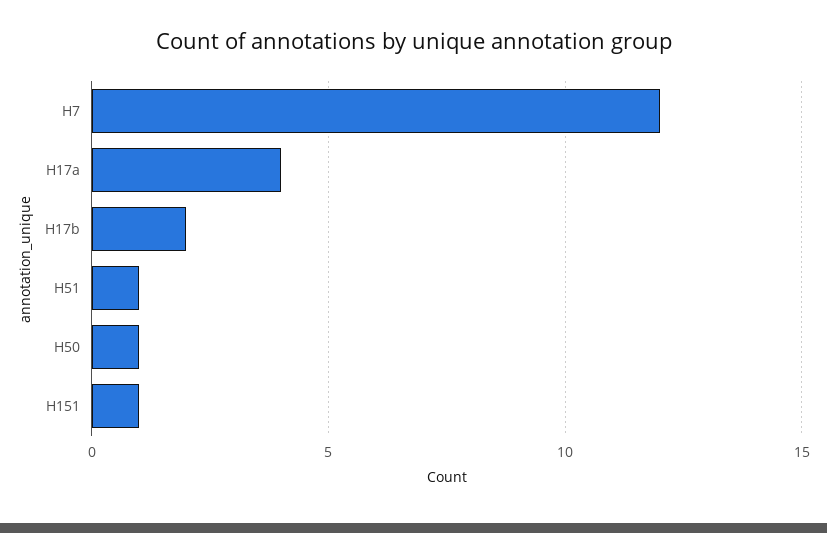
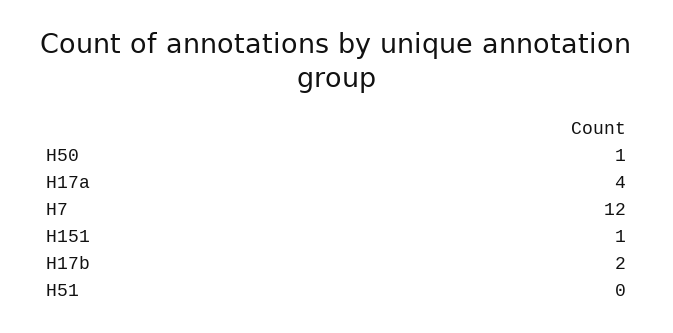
  {
    "H7": 12,
    "H17a": 4,
    "H17b": 2,
-   "H51": 1,
+   "H51": 0,
    "H50": 1,
    "H151": 1
  }

